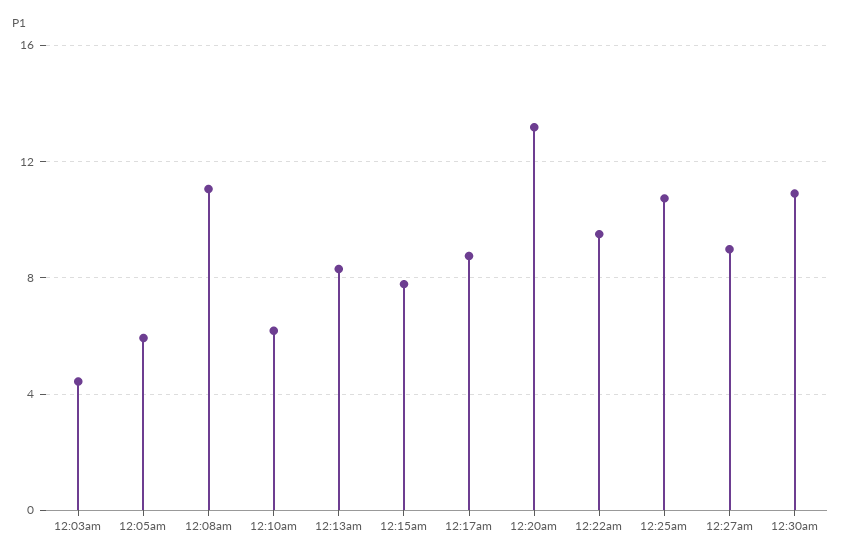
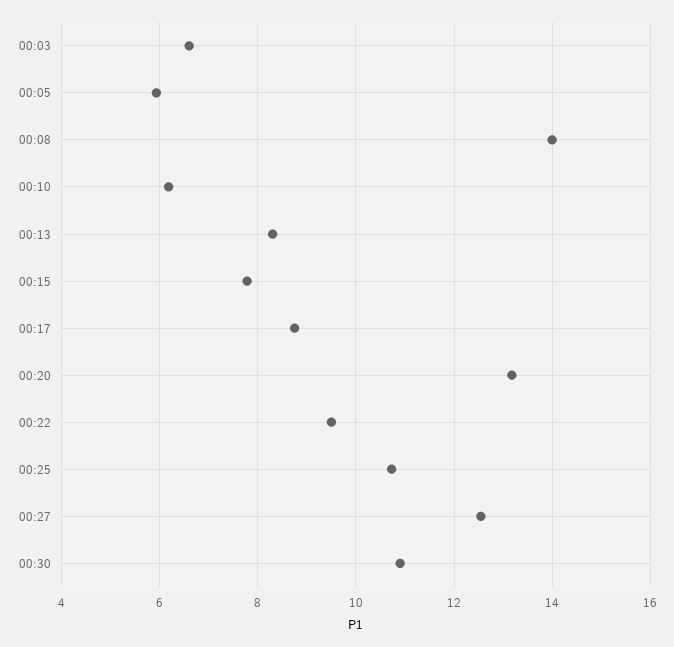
  {
-   "12:03am": 4.5,
+   "12:03am": 6.6,
    "12:05am": 6,
-   "12:08am": 11,
+   "12:08am": 14,
    "12:10am": 6.2,
    "12:13am": 8.4,
    "12:15am": 7.8,
    "12:17am": 8.8,
    "12:20am": 13.2,
    "12:22am": 9.6,
    "12:25am": 10.8,
-   "12:27am": 9,
+   "12:27am": 12.6,
    "12:30am": 11
  }

